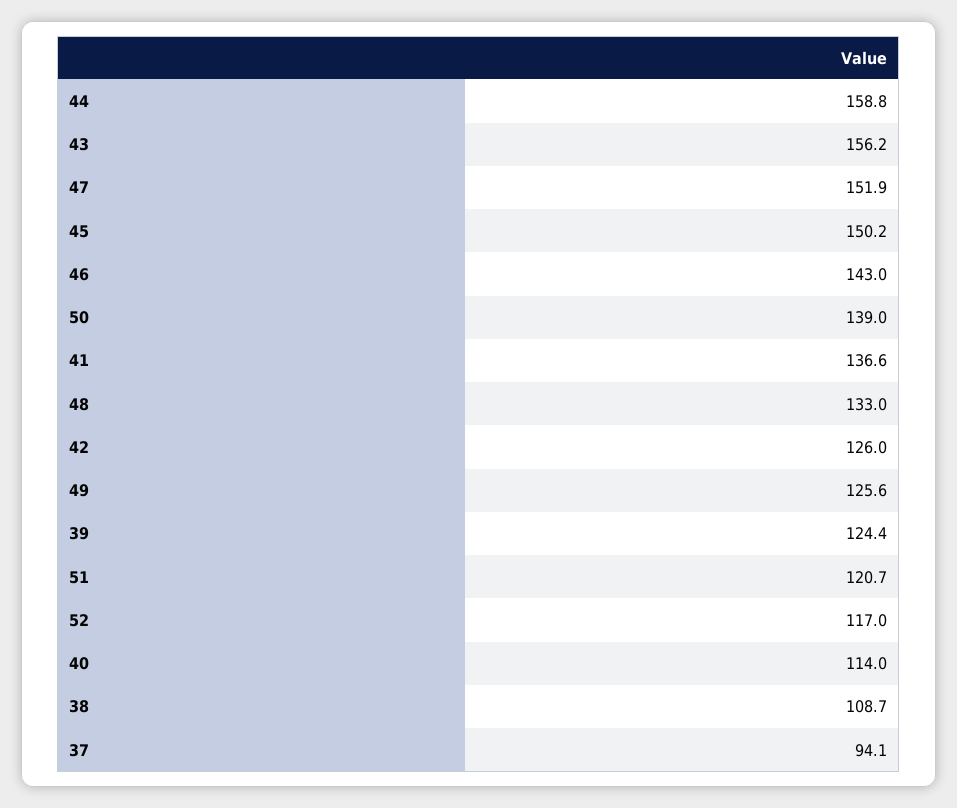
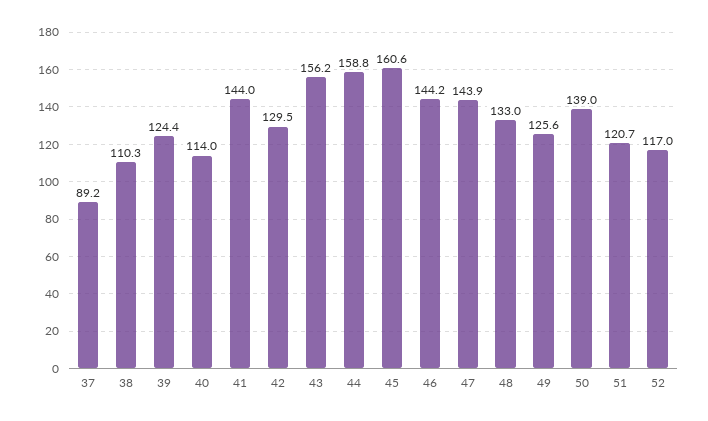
  {
    "44": 158.8,
    "43": 156.2,
-   "47": 151.9,
+   "47": 143.9,
-   "45": 150.2,
+   "45": 160.6,
-   "46": 143,
+   "46": 144.2,
    "50": 139,
-   "41": 136.6,
+   "41": 144,
    "48": 133,
-   "42": 126,
+   "42": 129.5,
    "49": 125.6,
    "39": 124.4,
    "51": 120.7,
    "52": 117,
    "40": 114,
-   "38": 108.7,
+   "38": 110.3,
-   "37": 94.1
+   "37": 89.2
  }

